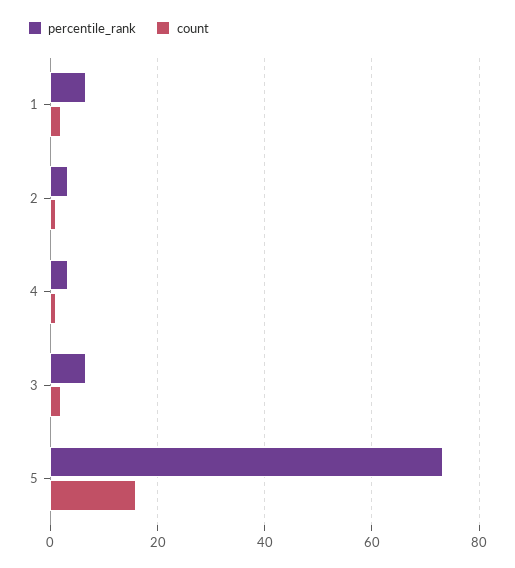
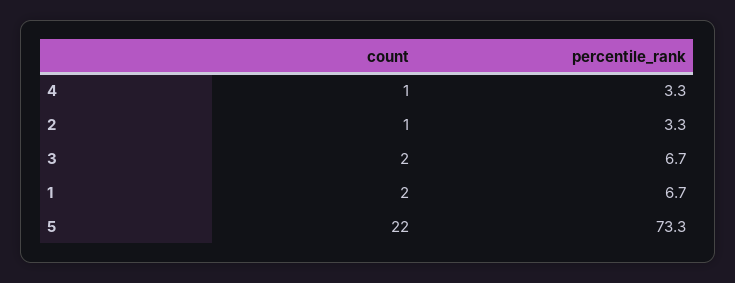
  {
    "percentile_rank": {
      "1": 6.7,
      "2": 3.3,
      "4": 3.3,
      "3": 6.7,
      "5": 73.3
    },
    "count": {
      "1": 2,
      "2": 1,
      "4": 1,
      "3": 2,
-     "5": 16
+     "5": 22
    }
  }

